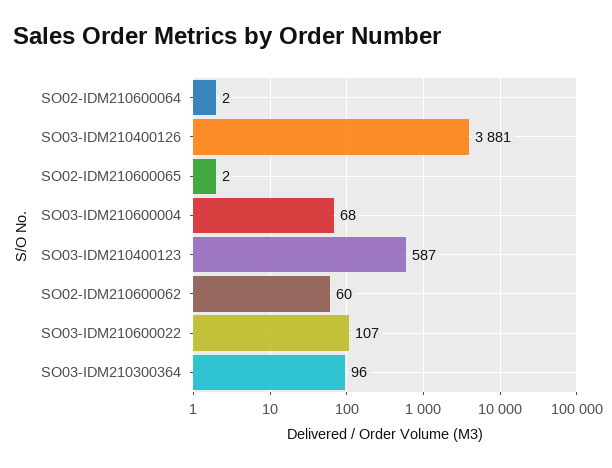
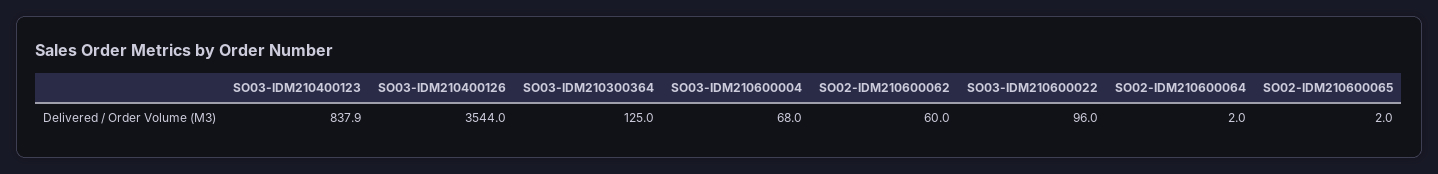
  {
    "SO02-IDM210600064": 2,
-   "SO03-IDM210400126": 3881,
+   "SO03-IDM210400126": 3544,
    "SO02-IDM210600065": 2,
    "SO03-IDM210600004": 68,
-   "SO03-IDM210400123": 587,
+   "SO03-IDM210400123": 837.9,
    "SO02-IDM210600062": 60,
-   "SO03-IDM210600022": 107,
+   "SO03-IDM210600022": 96,
-   "SO03-IDM210300364": 96
+   "SO03-IDM210300364": 125
  }

